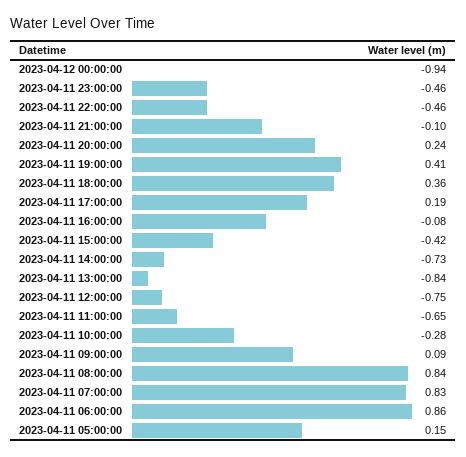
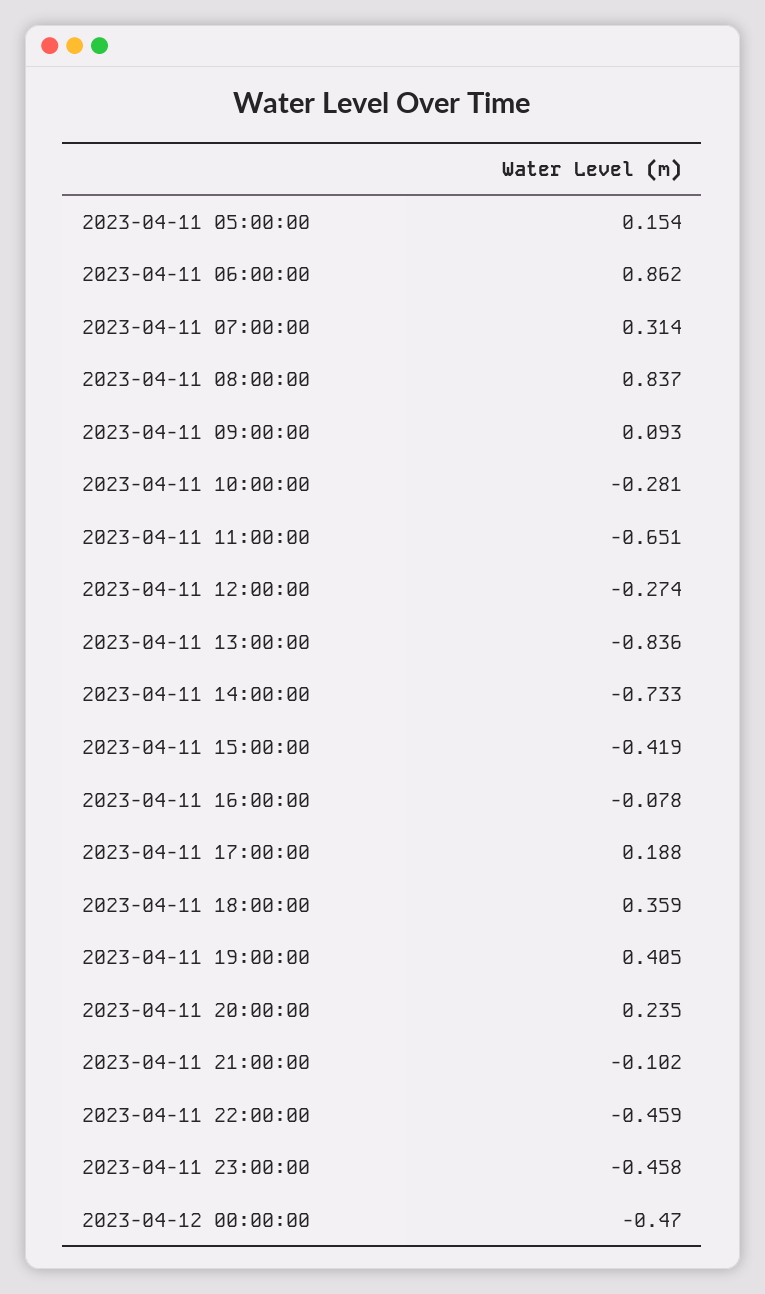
  {
-   "2023-04-12 00:00:00": -0.94,
+   "2023-04-12 00:00:00": -0.47,
    "2023-04-11 23:00:00": -0.458,
    "2023-04-11 22:00:00": -0.459,
    "2023-04-11 21:00:00": -0.102,
    "2023-04-11 20:00:00": 0.235,
    "2023-04-11 19:00:00": 0.405,
    "2023-04-11 18:00:00": 0.359,
    "2023-04-11 17:00:00": 0.188,
    "2023-04-11 16:00:00": -0.078,
    "2023-04-11 15:00:00": -0.419,
    "2023-04-11 14:00:00": -0.733,
    "2023-04-11 13:00:00": -0.836,
-   "2023-04-11 12:00:00": -0.75,
+   "2023-04-11 12:00:00": -0.274,
    "2023-04-11 11:00:00": -0.651,
    "2023-04-11 10:00:00": -0.281,
    "2023-04-11 09:00:00": 0.093,
    "2023-04-11 08:00:00": 0.837,
-   "2023-04-11 07:00:00": 0.83,
+   "2023-04-11 07:00:00": 0.314,
    "2023-04-11 06:00:00": 0.862,
    "2023-04-11 05:00:00": 0.154
  }

